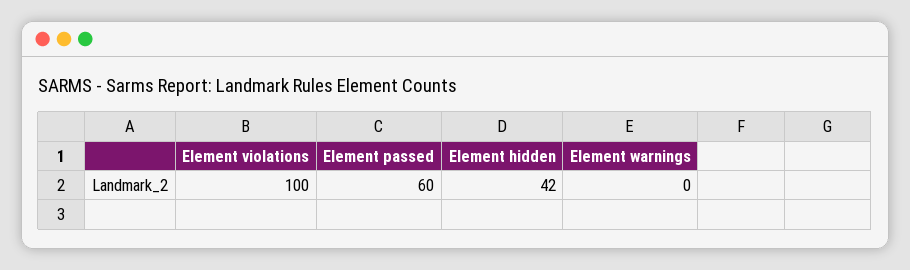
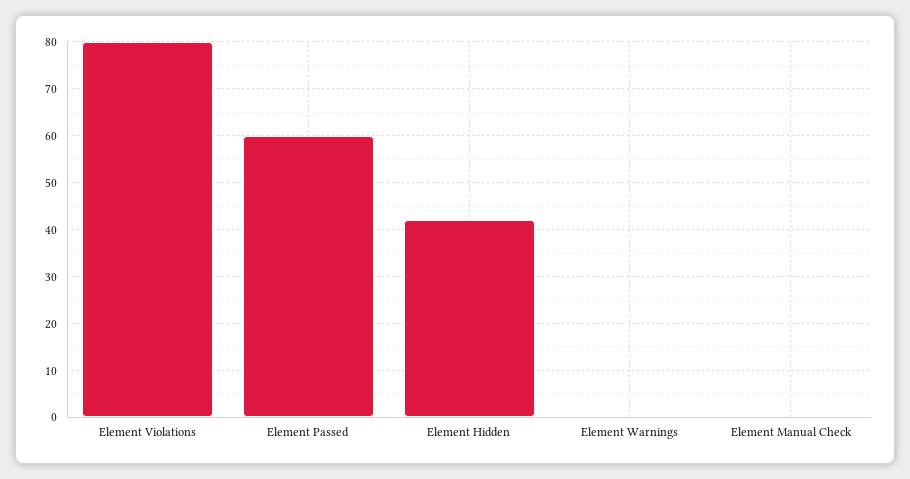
  {
-   "Element violations": 100,
+   "Element violations": 80,
    "Element passed": 60,
    "Element hidden": 42,
-   "Element warnings": 0
+   "Element warnings": 0,
+   "Element Manual Check": 0
  }

